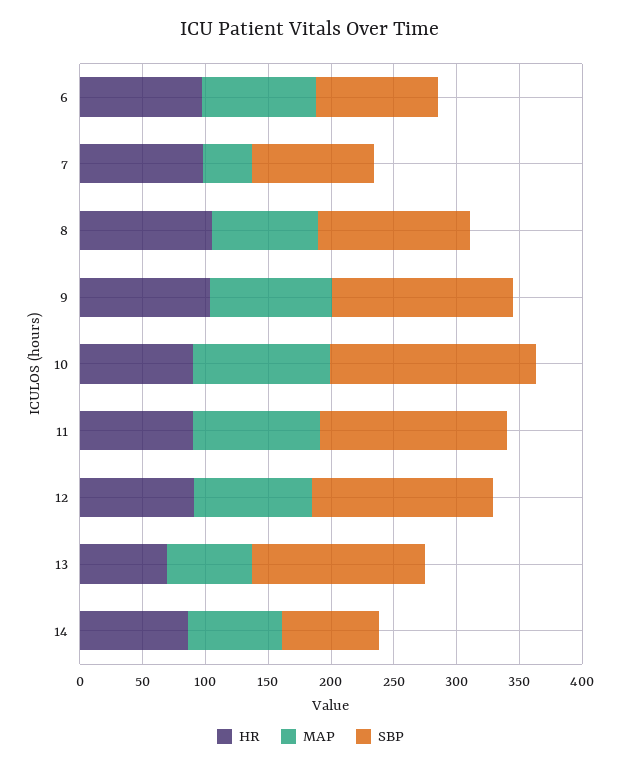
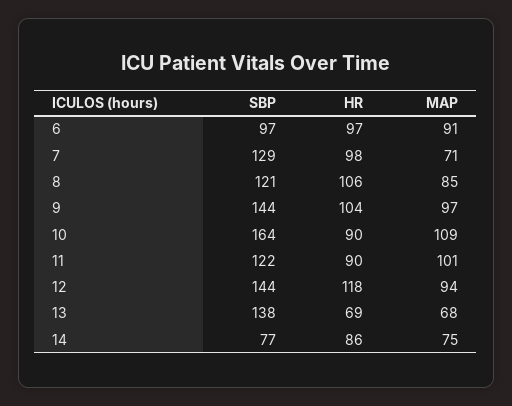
  {
    "HR": {
      "6": 97,
      "7": 98,
      "8": 106,
      "9": 104,
      "10": 90,
      "11": 90,
-     "12": 90,
+     "12": 118,
      "13": 69,
      "14": 86
    },
    "MAP": {
      "6": 91,
-     "7": 40,
+     "7": 71,
      "8": 85,
      "9": 97,
      "10": 109,
      "11": 101,
      "12": 94,
      "13": 68,
      "14": 75
    },
    "SBP": {
      "6": 97,
-     "7": 100,
+     "7": 129,
      "8": 121,
      "9": 144,
      "10": 164,
-     "11": 150,
+     "11": 122,
      "12": 144,
      "13": 138,
      "14": 77
    }
  }

